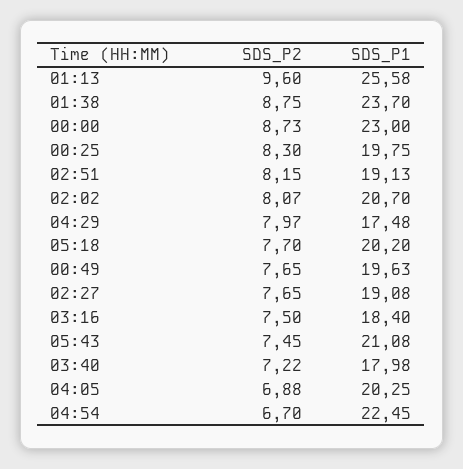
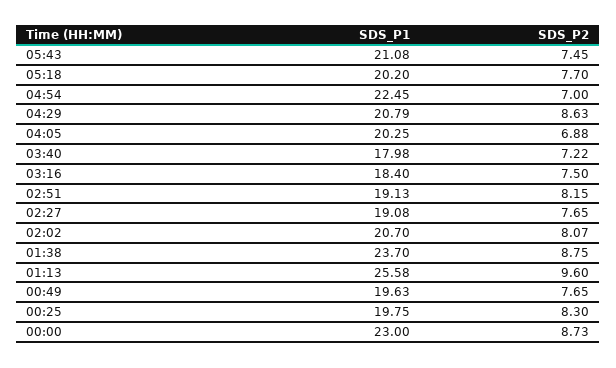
  {
    "SDS_P2": {
      "01:13": 9.6,
      "01:38": 8.75,
      "00:00": 8.73,
      "00:25": 8.3,
      "02:51": 8.15,
      "02:02": 8.07,
-     "04:29": 7.97,
+     "04:29": 8.63,
      "05:18": 7.7,
      "00:49": 7.65,
      "02:27": 7.65,
      "03:16": 7.5,
      "05:43": 7.45,
      "03:40": 7.22,
      "04:05": 6.88,
-     "04:54": 6.7
+     "04:54": 7
    },
    "SDS_P1": {
      "01:13": 25.58,
      "01:38": 23.7,
      "00:00": 23,
      "00:25": 19.75,
      "02:51": 19.13,
      "02:02": 20.7,
-     "04:29": 17.48,
+     "04:29": 20.79,
      "05:18": 20.2,
      "00:49": 19.63,
      "02:27": 19.08,
      "03:16": 18.4,
      "05:43": 21.08,
      "03:40": 17.98,
      "04:05": 20.25,
      "04:54": 22.45
    }
  }

